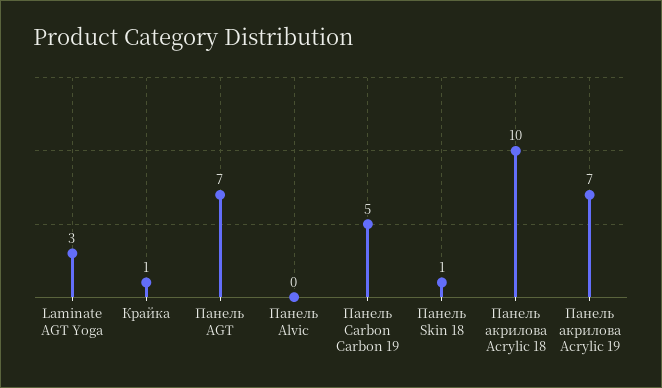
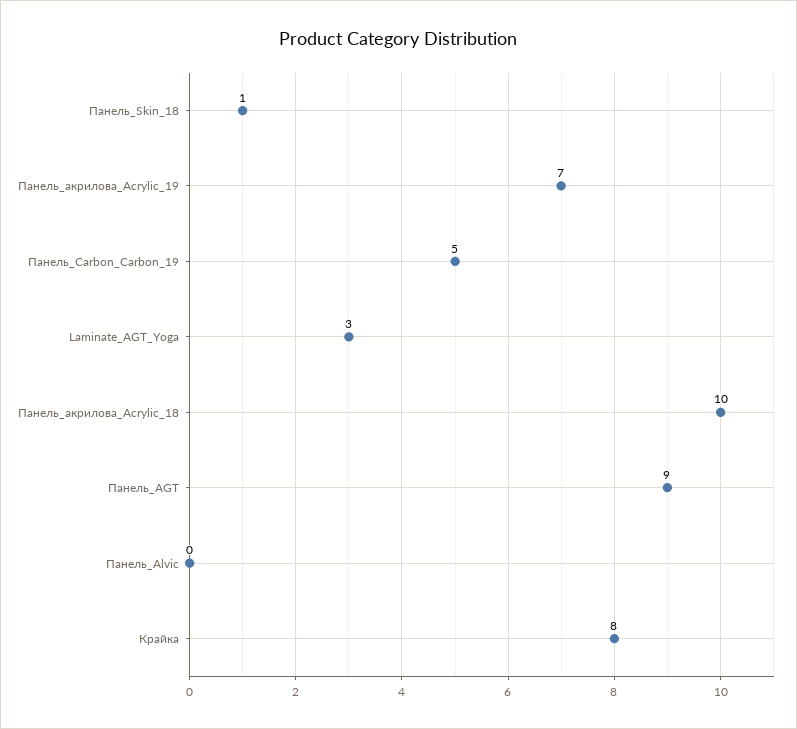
  {
    "Laminate AGT Yoga": 3,
-   "Крайка": 1,
+   "Крайка": 8,
-   "Панель AGT": 7,
+   "Панель AGT": 9,
    "Панель Alvic": 0,
    "Панель Carbon Carbon 19": 5,
    "Панель Skin 18": 1,
    "Панель акрилова Acrylic 18": 10,
    "Панель акрилова Acrylic 19": 7
  }

